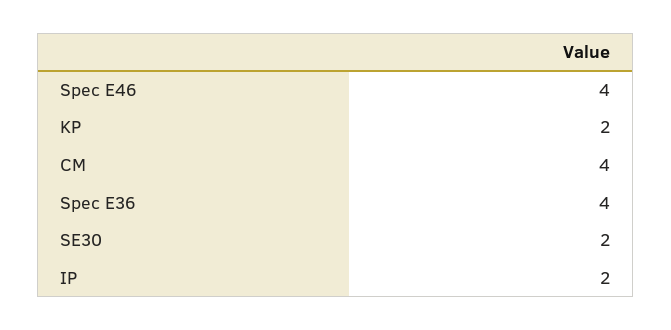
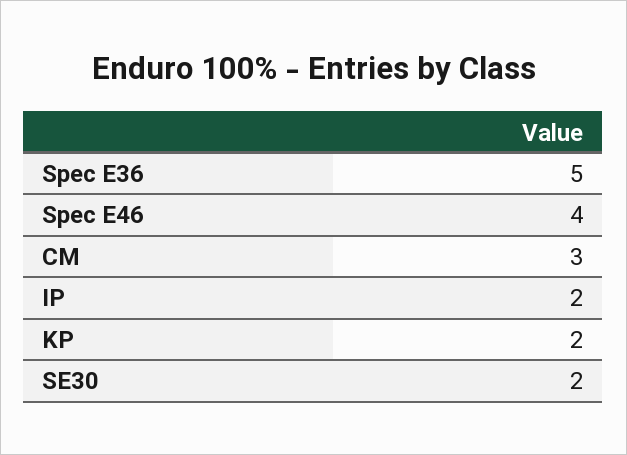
  {
    "Spec E46": 4,
    "KP": 2,
-   "CM": 4,
+   "CM": 3,
-   "Spec E36": 4,
+   "Spec E36": 5,
    "SE30": 2,
    "IP": 2
  }

